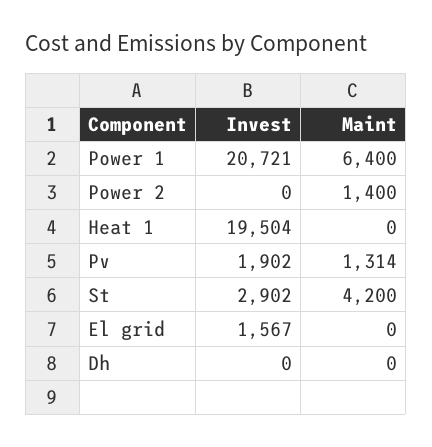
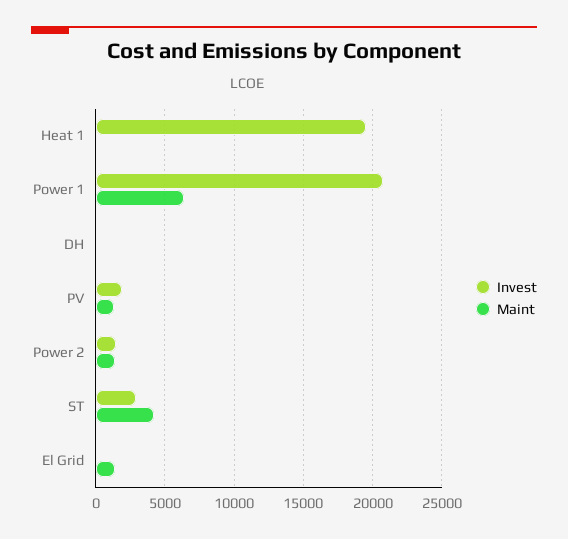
  {
    "Invest": {
      "Power 1": 20721,
-     "Power 2": 0,
+     "Power 2": 1500,
      "Heat 1": 19504,
      "Pv": 1902,
      "St": 2902,
-     "El grid": 1567,
+     "El grid": 0,
      "Dh": 0
    },
    "Maint": {
      "Power 1": 6400,
      "Power 2": 1400,
      "Heat 1": 0,
      "Pv": 1314,
      "St": 4200,
-     "El grid": 0,
+     "El grid": 1500,
      "Dh": 0
    }
  }

